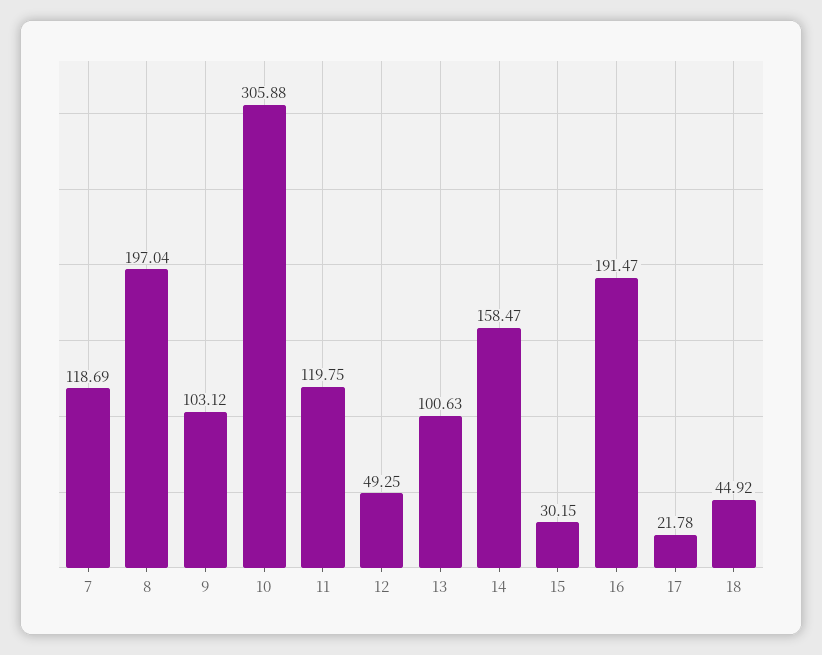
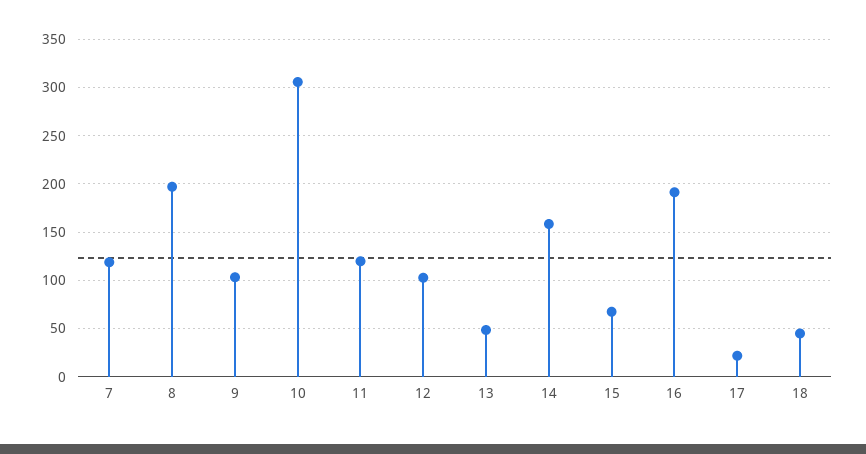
  {
    "7": 118.69,
    "8": 197.04,
    "9": 103.12,
    "10": 305.88,
    "11": 119.75,
-   "12": 49.25,
+   "12": 100,
-   "13": 100.63,
+   "13": 50,
    "14": 158.47,
-   "15": 30.15,
+   "15": 70,
    "16": 191.47,
    "17": 21.78,
    "18": 44.92
  }

